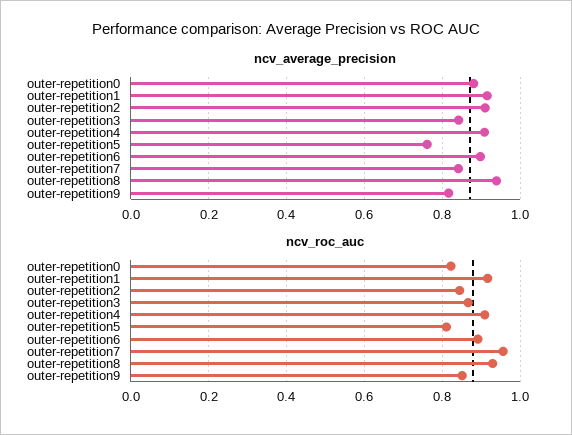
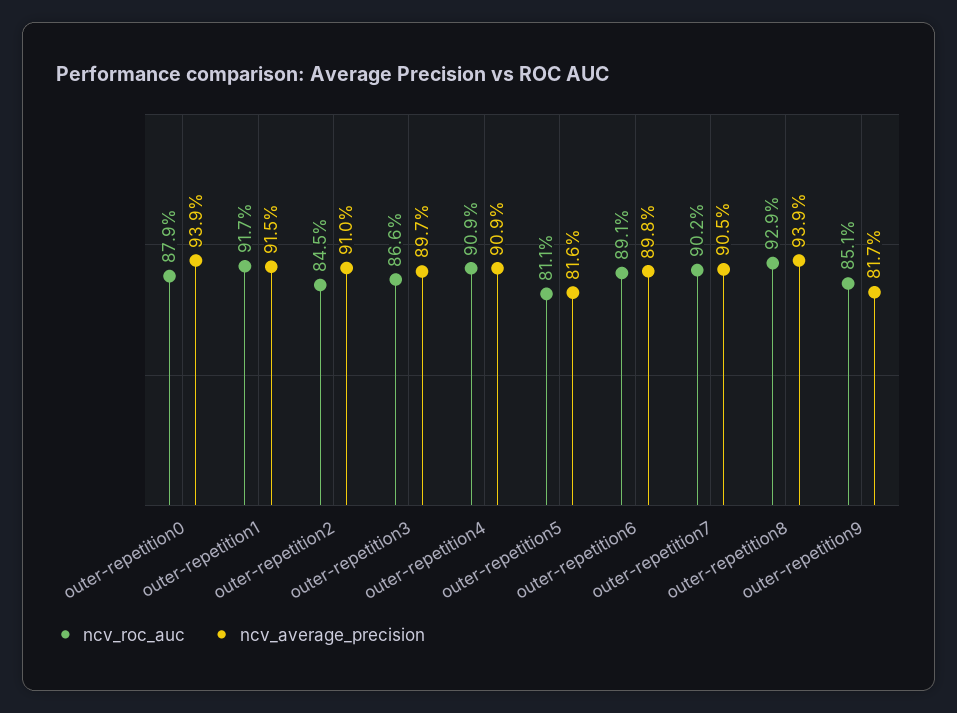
  {
    "ncv_average_precision": {
-     "outer-repetition0": 0.88,
+     "outer-repetition0": 0.939,
      "outer-repetition1": 0.915,
      "outer-repetition2": 0.91,
-     "outer-repetition3": 0.84,
+     "outer-repetition3": 0.897,
      "outer-repetition4": 0.909,
-     "outer-repetition5": 0.76,
+     "outer-repetition5": 0.816,
      "outer-repetition6": 0.898,
-     "outer-repetition7": 0.84,
+     "outer-repetition7": 0.905,
      "outer-repetition8": 0.939,
      "outer-repetition9": 0.817
    },
    "ncv_roc_auc": {
-     "outer-repetition0": 0.82,
+     "outer-repetition0": 0.879,
      "outer-repetition1": 0.917,
      "outer-repetition2": 0.845,
      "outer-repetition3": 0.866,
      "outer-repetition4": 0.909,
      "outer-repetition5": 0.811,
      "outer-repetition6": 0.891,
-     "outer-repetition7": 0.96,
+     "outer-repetition7": 0.902,
      "outer-repetition8": 0.929,
      "outer-repetition9": 0.851
    }
  }

